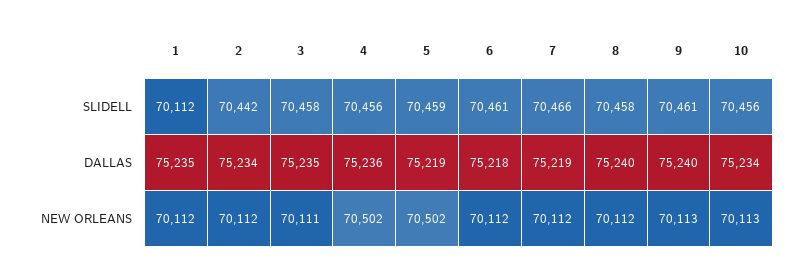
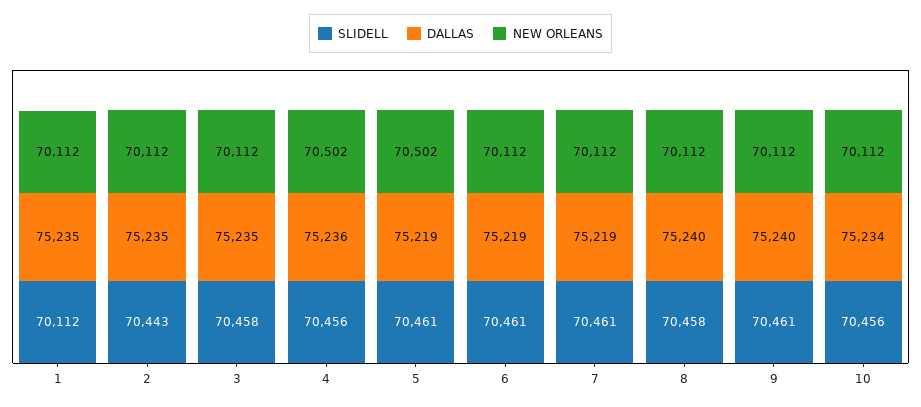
  {
    "SLIDELL": {
      "1": 70112,
-     "2": 70442,
+     "2": 70443,
      "3": 70458,
      "4": 70456,
-     "5": 70459,
+     "5": 70461,
      "6": 70461,
-     "7": 70466,
+     "7": 70461,
      "8": 70458,
      "9": 70461,
      "10": 70456
    },
    "DALLAS": {
      "1": 75235,
-     "2": 75234,
+     "2": 75235,
      "3": 75235,
      "4": 75236,
      "5": 75219,
-     "6": 75218,
+     "6": 75219,
      "7": 75219,
      "8": 75240,
      "9": 75240,
      "10": 75234
    },
    "NEW ORLEANS": {
      "1": 70112,
      "2": 70112,
-     "3": 70111,
+     "3": 70112,
      "4": 70502,
      "5": 70502,
      "6": 70112,
      "7": 70112,
      "8": 70112,
-     "9": 70113,
+     "9": 70112,
-     "10": 70113
+     "10": 70112
    }
  }

